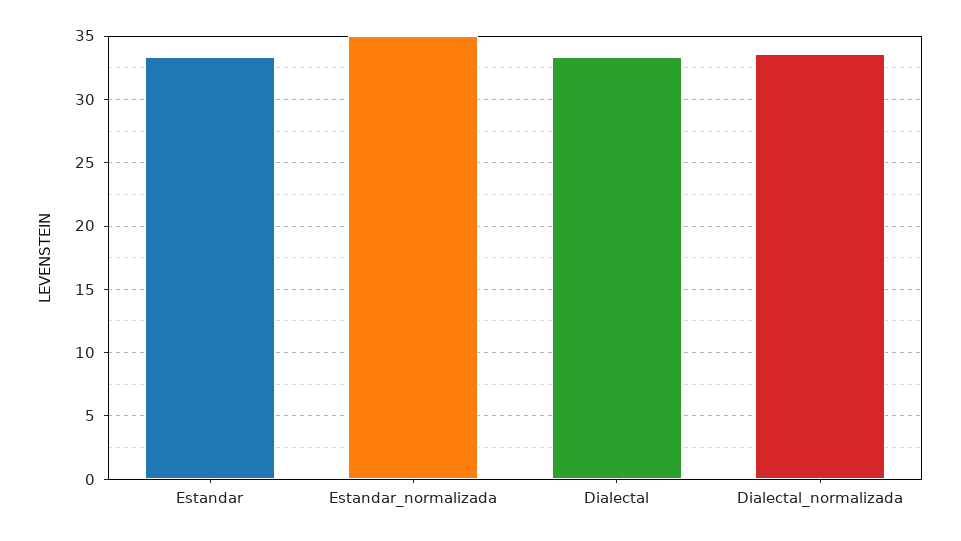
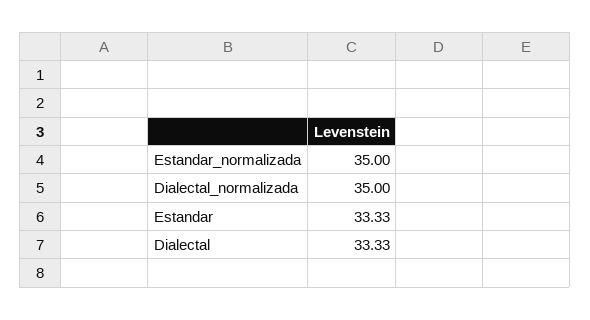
  {
    "Estandar": 33.33,
    "Estandar_normalizada": 35,
    "Dialectal": 33.33,
-   "Dialectal_normalizada": 33.5
+   "Dialectal_normalizada": 35
  }

